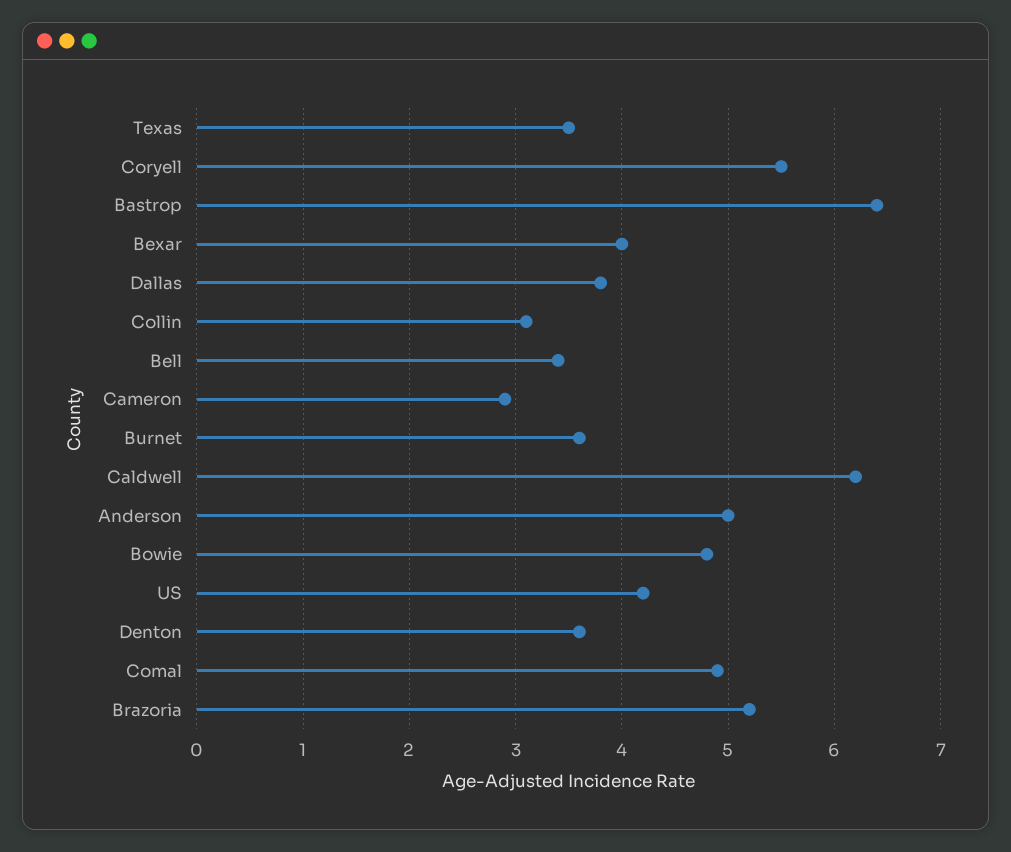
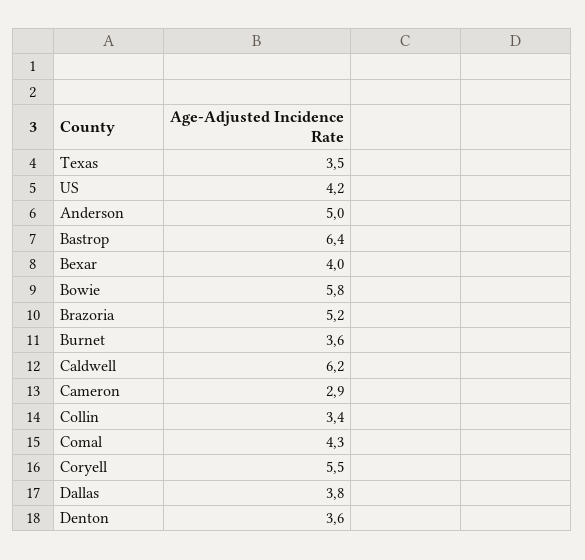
  {
    "Texas": 3.5,
    "Coryell": 5.5,
    "Bastrop": 6.4,
    "Bexar": 4,
    "Dallas": 3.8,
-   "Collin": 3.1,
+   "Collin": 3.4,
-   "Bell": 3.4,
    "Cameron": 2.9,
    "Burnet": 3.6,
    "Caldwell": 6.2,
    "Anderson": 5,
-   "Bowie": 4.8,
+   "Bowie": 5.8,
    "US": 4.2,
    "Denton": 3.6,
-   "Comal": 4.9,
+   "Comal": 4.3,
    "Brazoria": 5.2
  }

